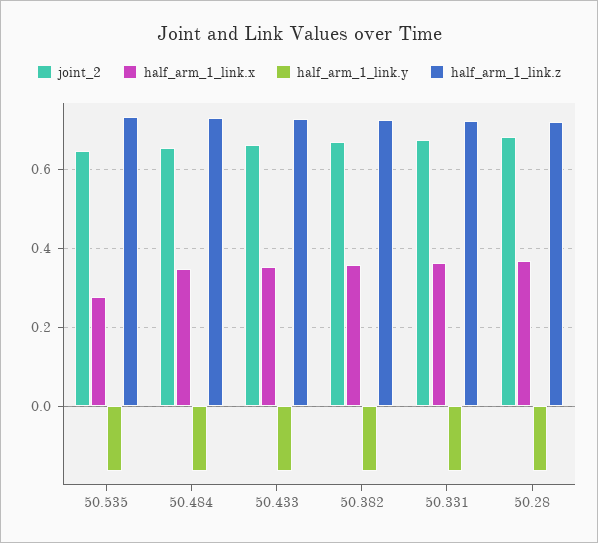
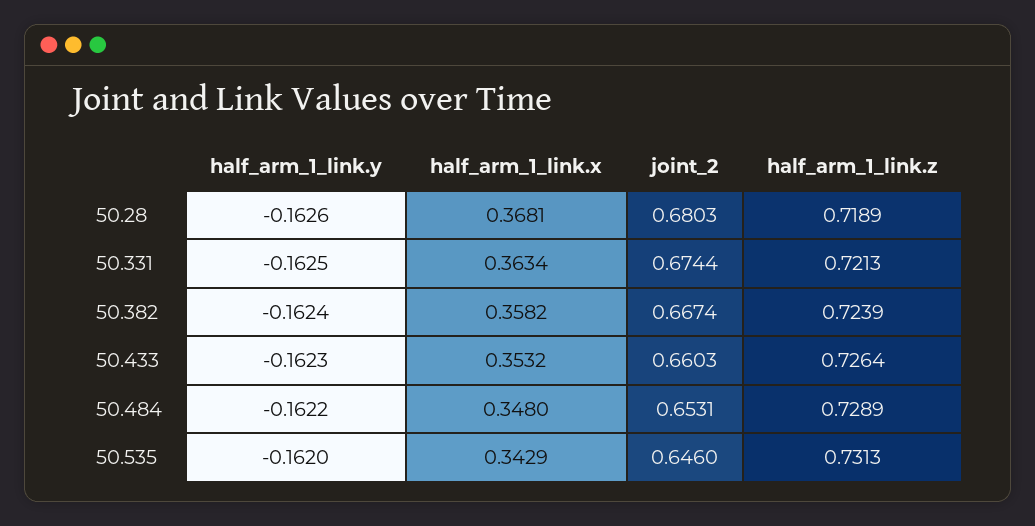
  {
    "joint_2": {
      "50.535": 0.646,
      "50.484": 0.6531,
      "50.433": 0.6603,
      "50.382": 0.6674,
      "50.331": 0.6744,
      "50.28": 0.6803
    },
    "half_arm_1_link.x": {
-     "50.535": 0.28,
+     "50.535": 0.3429,
      "50.484": 0.348,
      "50.433": 0.3532,
      "50.382": 0.3582,
      "50.331": 0.3634,
      "50.28": 0.3681
    },
    "half_arm_1_link.y": {
      "50.535": -0.162,
      "50.484": -0.1622,
      "50.433": -0.1623,
      "50.382": -0.1624,
      "50.331": -0.1625,
      "50.28": -0.1626
    },
    "half_arm_1_link.z": {
      "50.535": 0.7313,
      "50.484": 0.7289,
      "50.433": 0.7264,
      "50.382": 0.7239,
      "50.331": 0.7213,
      "50.28": 0.7189
    }
  }

